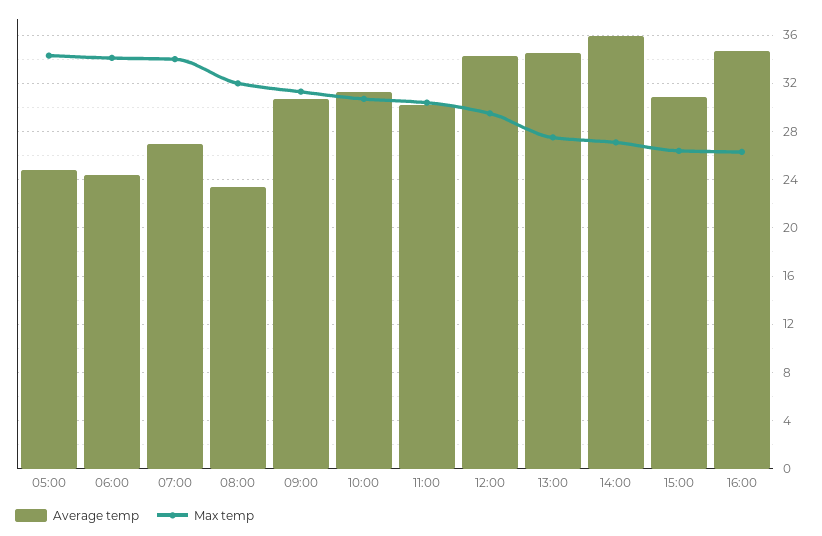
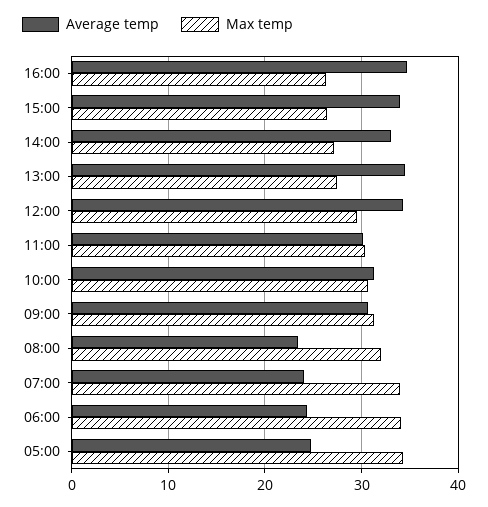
  {
    "Average temp": {
      "05:00": 25,
      "06:00": 24.5,
-     "07:00": 27,
+     "07:00": 24,
      "08:00": 23.5,
      "09:00": 30.5,
      "10:00": 31.5,
      "11:00": 30,
      "12:00": 34.5,
      "13:00": 34.5,
-     "14:00": 36,
+     "14:00": 33,
-     "15:00": 31,
+     "15:00": 34,
      "16:00": 34.5
    },
    "Max temp": {
      "05:00": 34.5,
      "06:00": 34,
      "07:00": 34,
      "08:00": 32,
      "09:00": 31.5,
      "10:00": 30.5,
      "11:00": 30.5,
      "12:00": 29.5,
      "13:00": 27.5,
      "14:00": 27,
      "15:00": 26.5,
      "16:00": 26.5
    }
  }

